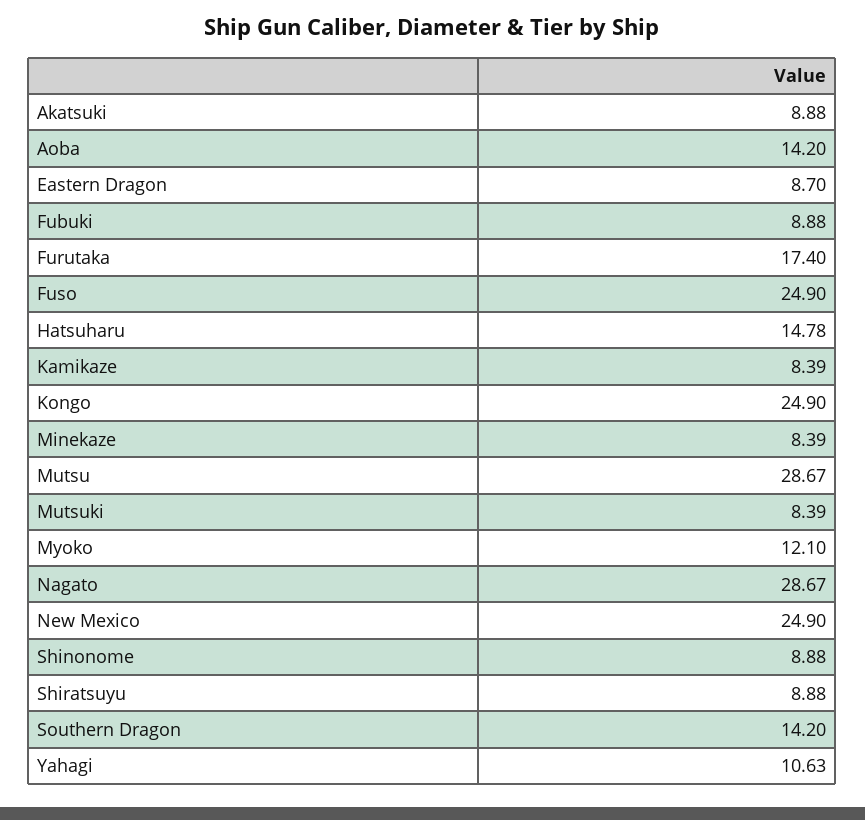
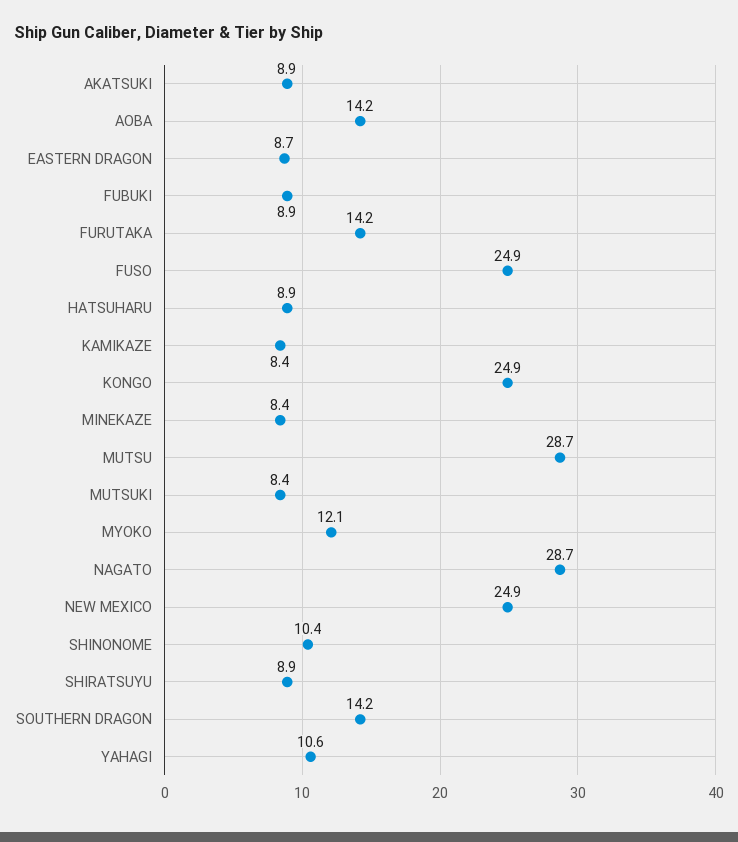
  {
    "Akatsuki": 8.88,
    "Aoba": 14.2,
    "Eastern Dragon": 8.7,
    "Fubuki": 8.88,
-   "Furutaka": 17.4,
+   "Furutaka": 14.2,
    "Fuso": 24.9,
-   "Hatsuharu": 14.78,
+   "Hatsuharu": 8.9,
    "Kamikaze": 8.39,
    "Kongo": 24.9,
    "Minekaze": 8.39,
    "Mutsu": 28.67,
    "Mutsuki": 8.39,
    "Myoko": 12.1,
    "Nagato": 28.67,
    "New Mexico": 24.9,
-   "Shinonome": 8.88,
+   "Shinonome": 10.4,
    "Shiratsuyu": 8.88,
    "Southern Dragon": 14.2,
    "Yahagi": 10.63
  }

